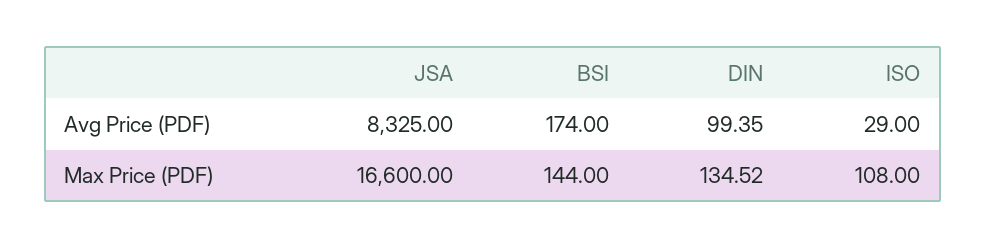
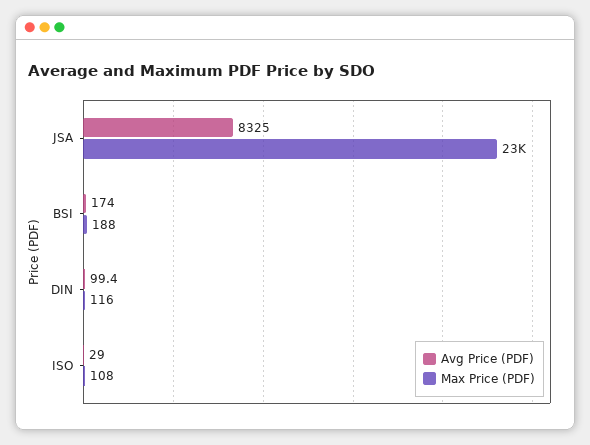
  {
    "Avg Price (PDF)": {
      "JSA": 8325,
      "BSI": 174,
      "DIN": 99.35,
      "ISO": 29
    },
    "Max Price (PDF)": {
-     "JSA": 16600,
+     "JSA": 23000,
-     "BSI": 144,
+     "BSI": 188,
-     "DIN": 134.52,
+     "DIN": 116,
      "ISO": 108
    }
  }

